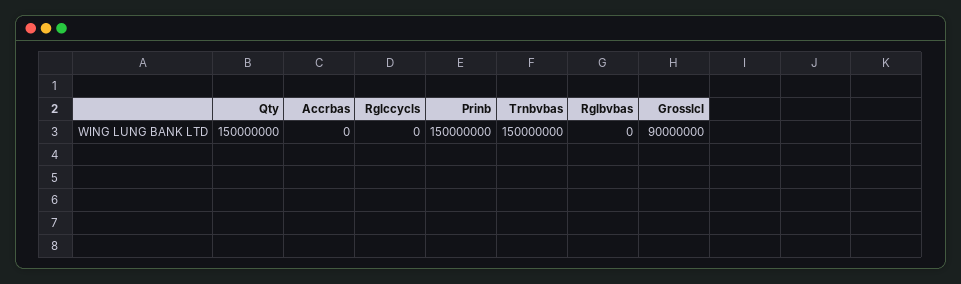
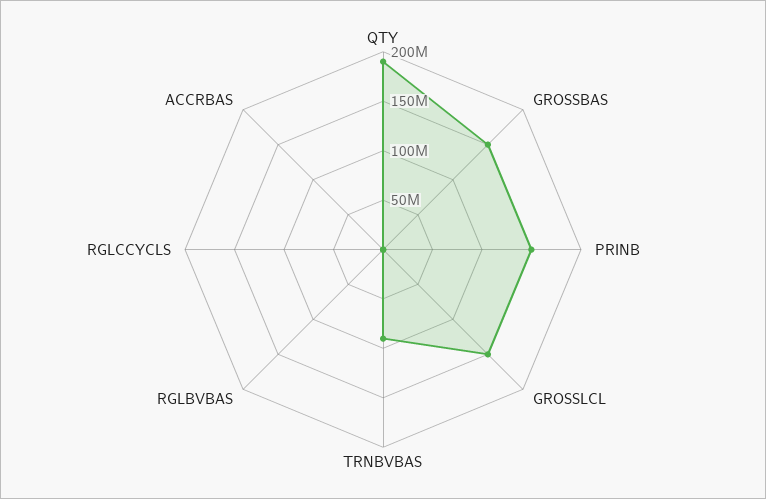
  {
-   "Qty": 150000000,
+   "Qty": 190000000,
    "Accrbas": 0,
    "Rglccycls": 0,
    "Prinb": 150000000,
-   "Trnbvbas": 150000000,
+   "Trnbvbas": 90000000,
    "Rglbvbas": 0,
-   "Grosslcl": 90000000
+   "Grosslcl": 150000000,
+   "GROSSBAS": 150000000
  }

